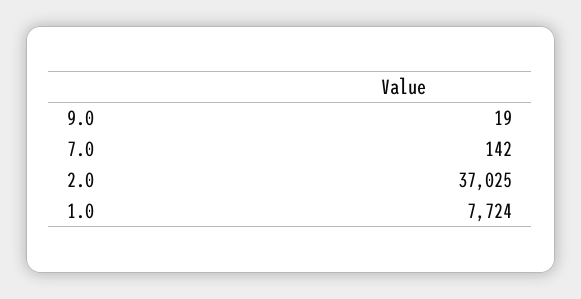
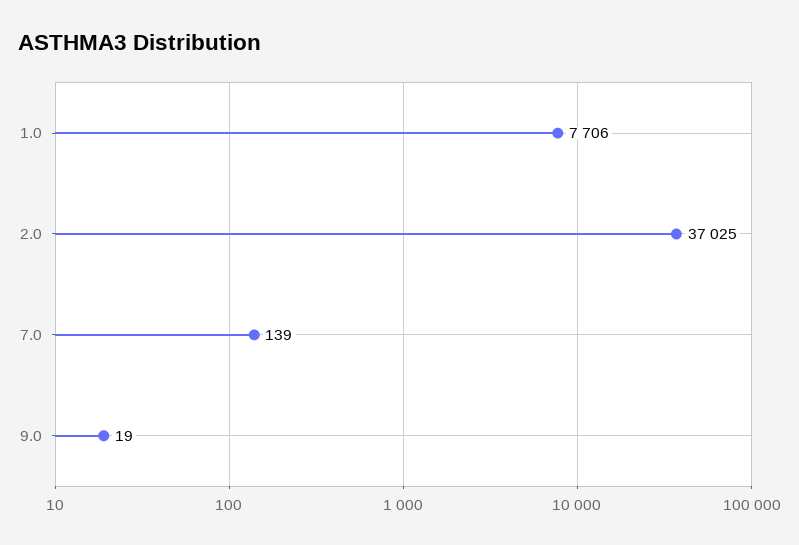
  {
    "9.0": 19,
-   "7.0": 142,
+   "7.0": 139,
    "2.0": 37025,
-   "1.0": 7724
+   "1.0": 7706
  }

